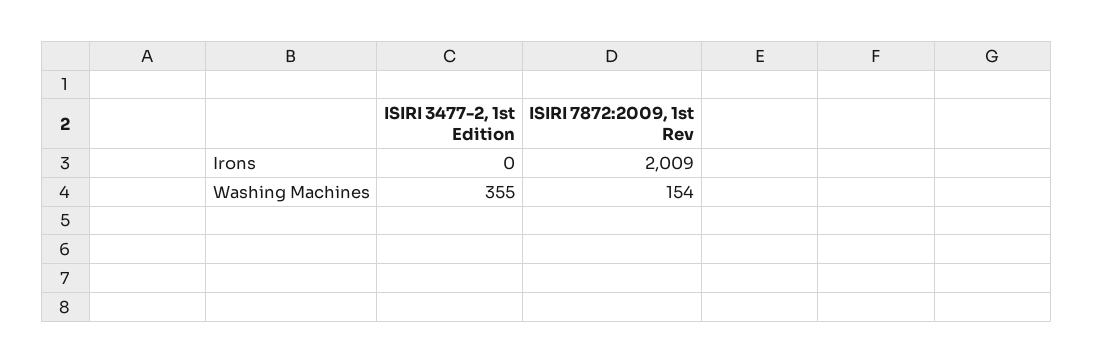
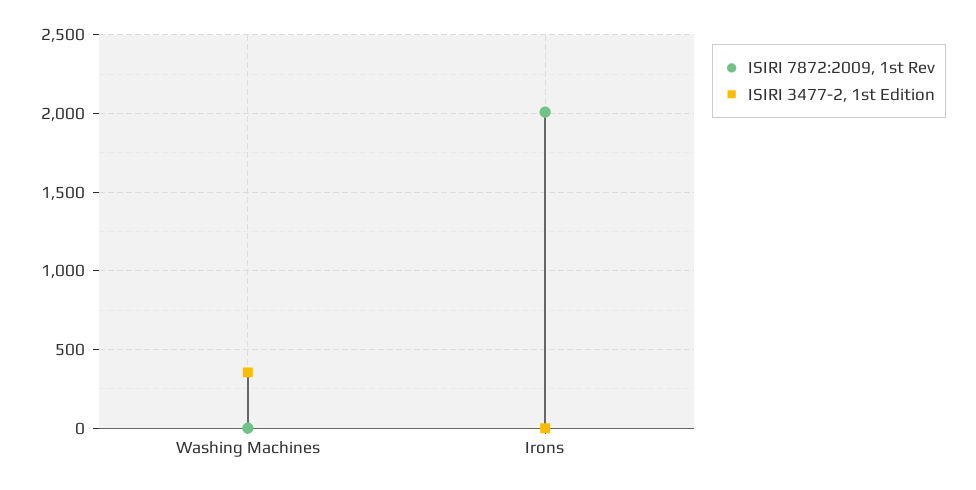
  {
    "ISIRI 3477-2, 1st Edition": {
      "Irons": 0,
      "Washing Machines": 355
    },
    "ISIRI 7872:2009, 1st Rev": {
      "Irons": 2009,
-     "Washing Machines": 154
+     "Washing Machines": 0
    }
  }

